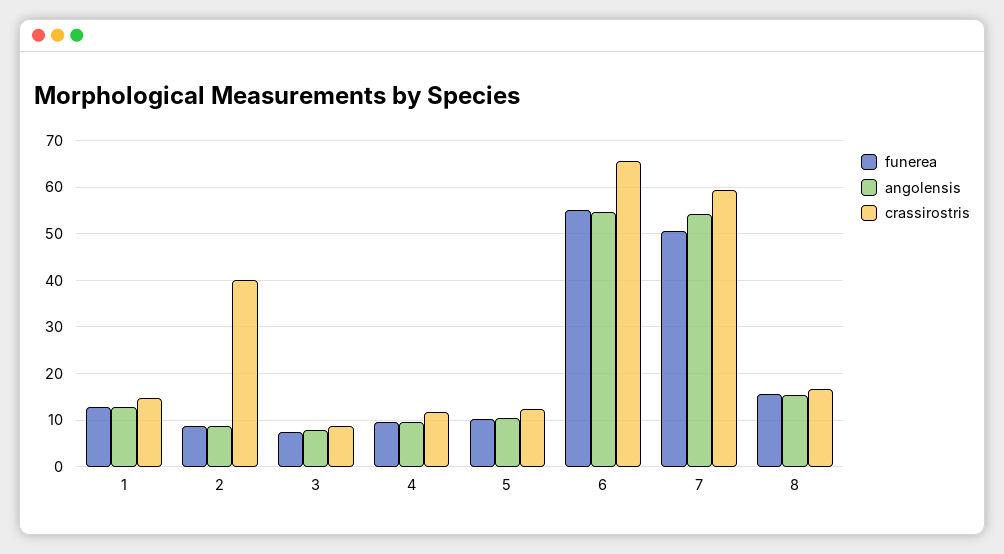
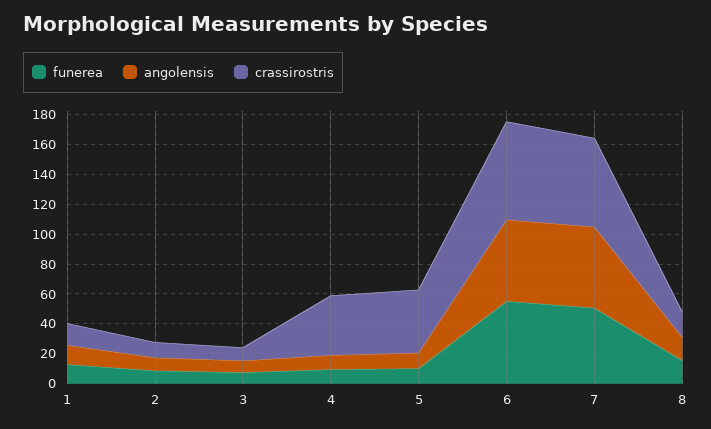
  {
    "funerea": {
      "1": 12,
      "2": 8,
      "3": 8,
      "4": 10,
      "5": 10,
      "6": 56,
      "7": 50,
      "8": 16
    },
    "angolensis": {
      "1": 12,
      "2": 8,
      "3": 8,
      "4": 10,
      "5": 10,
      "6": 54,
      "7": 54,
      "8": 16
    },
    "crassirostris": {
      "1": 14,
-     "2": 40,
+     "2": 10,
      "3": 8,
-     "4": 12,
+     "4": 40,
-     "5": 12,
+     "5": 40,
      "6": 66,
      "7": 60,
      "8": 16
    }
  }

